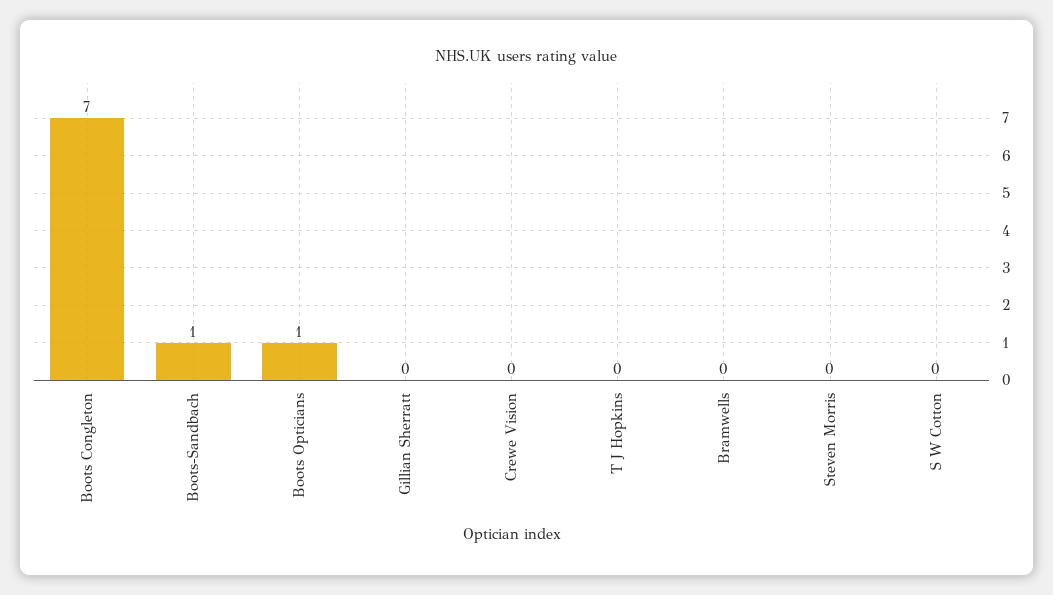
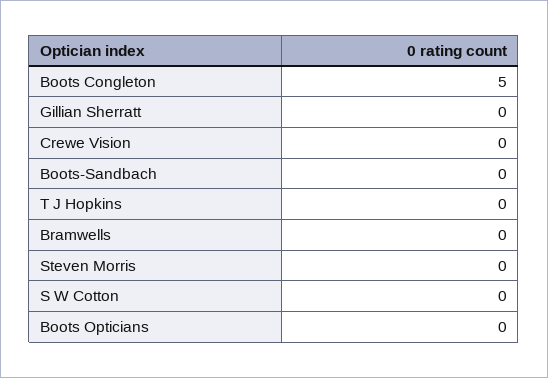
  {
-   "Boots Congleton": 7,
+   "Boots Congleton": 5,
-   "Boots-Sandbach": 1,
+   "Boots-Sandbach": 0,
-   "Boots Opticians": 1,
+   "Boots Opticians": 0,
    "Gillian Sherratt": 0,
    "Crewe Vision": 0,
    "T J Hopkins": 0,
    "Bramwells": 0,
    "Steven Morris": 0,
    "S W Cotton": 0
  }

